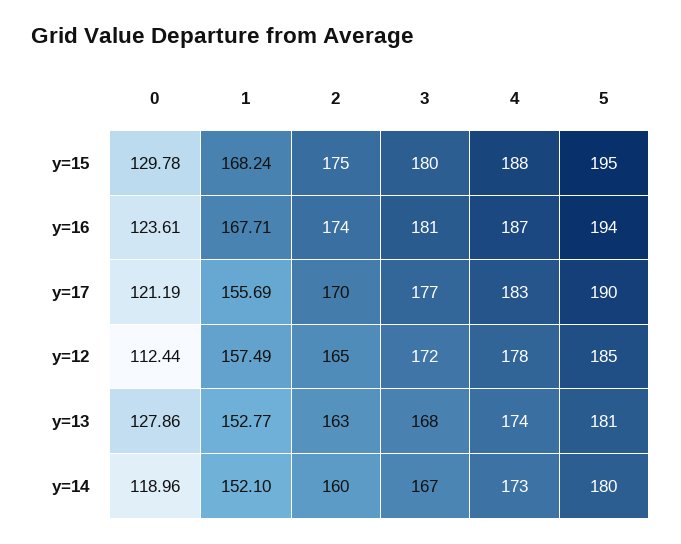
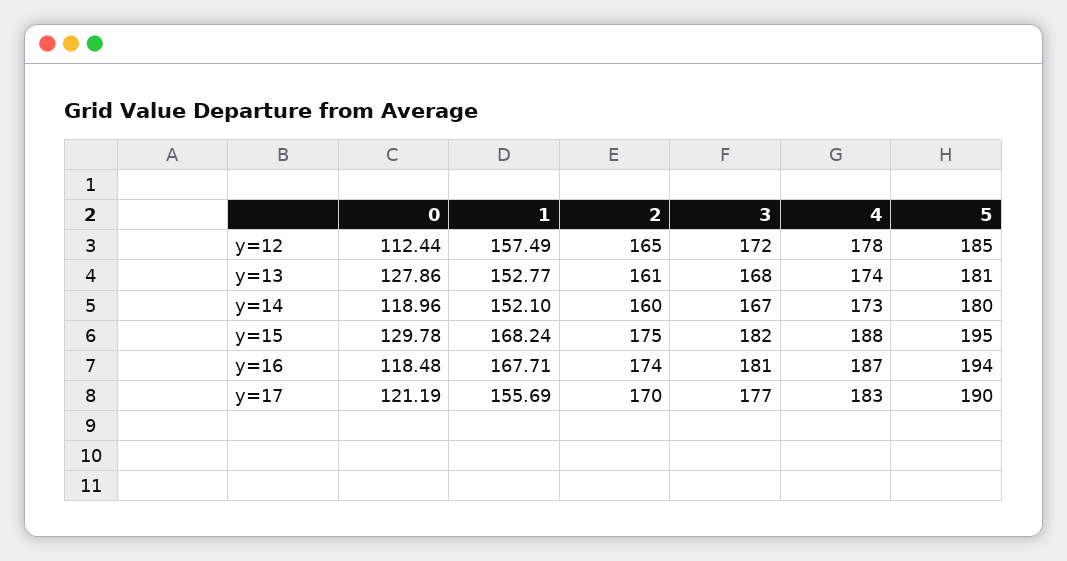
  {
    "0": {
      "y=15": 129.78,
-     "y=16": 123.61,
+     "y=16": 118.48,
      "y=17": 121.19,
      "y=12": 112.44,
      "y=13": 127.86,
      "y=14": 118.96
    },
    "1": {
      "y=15": 168.24,
      "y=16": 167.71,
      "y=17": 155.69,
      "y=12": 157.49,
      "y=13": 152.77,
      "y=14": 152.1
    },
    "2": {
      "y=15": 175,
      "y=16": 174,
      "y=17": 170,
      "y=12": 165,
-     "y=13": 163,
+     "y=13": 161,
      "y=14": 160
    },
    "3": {
-     "y=15": 180,
+     "y=15": 182,
      "y=16": 181,
      "y=17": 177,
      "y=12": 172,
      "y=13": 168,
      "y=14": 167
    },
    "4": {
      "y=15": 188,
      "y=16": 187,
      "y=17": 183,
      "y=12": 178,
      "y=13": 174,
      "y=14": 173
    },
    "5": {
      "y=15": 195,
      "y=16": 194,
      "y=17": 190,
      "y=12": 185,
      "y=13": 181,
      "y=14": 180
    }
  }

